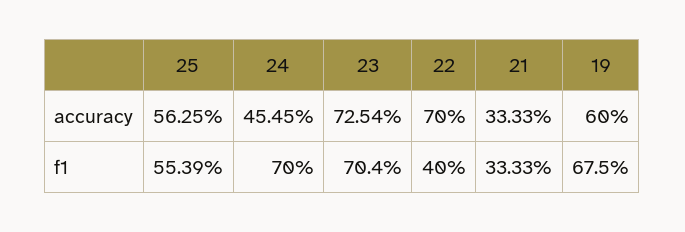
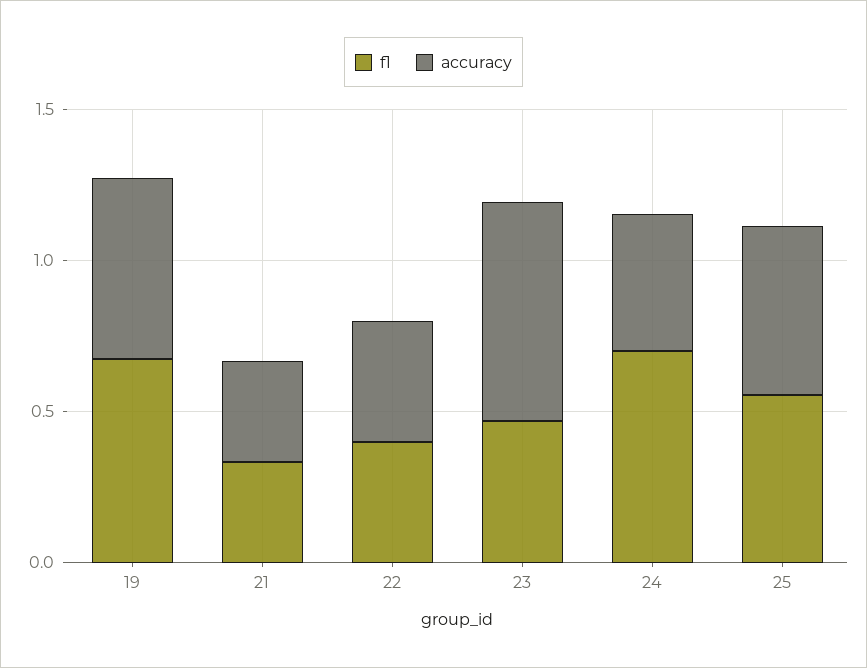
  {
    "accuracy": {
      "25": 0.5625,
      "24": 0.4545,
      "23": 0.7254,
-     "22": 0.7,
+     "22": 0.4,
      "21": 0.3333,
      "19": 0.6
    },
    "f1": {
      "25": 0.5539,
      "24": 0.7,
-     "23": 0.704,
+     "23": 0.5,
      "22": 0.4,
      "21": 0.3333,
      "19": 0.675
    }
  }

